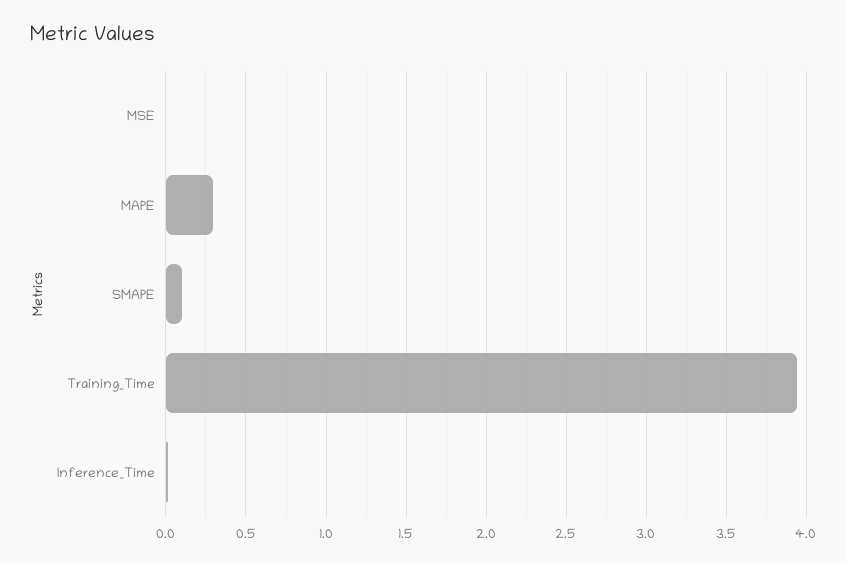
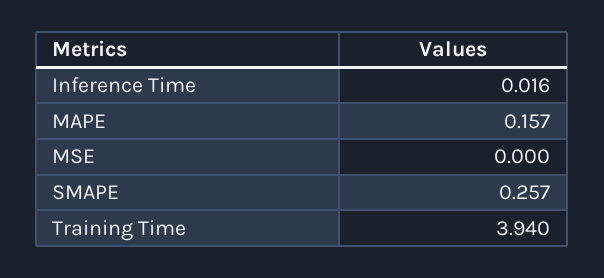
  {
    "MSE": 0,
-   "MAPE": 0.3,
+   "MAPE": 0.157,
-   "SMAPE": 0.1,
+   "SMAPE": 0.257,
    "Training_Time": 3.94,
    "Inference_Time": 0.016
  }

